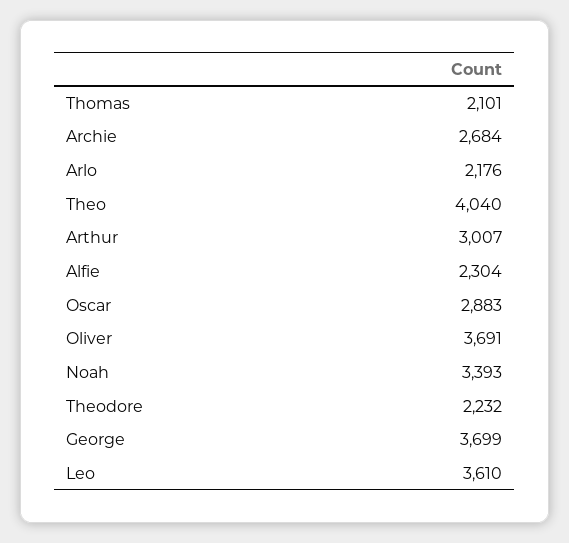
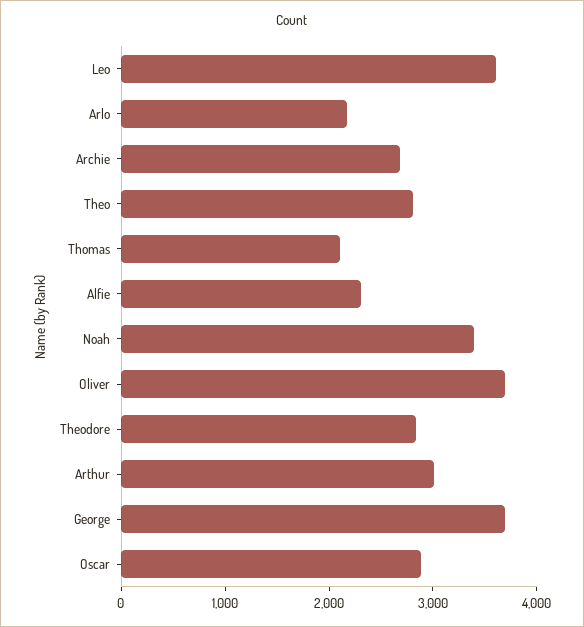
  {
    "Thomas": 2101,
    "Archie": 2684,
    "Arlo": 2176,
-   "Theo": 4040,
+   "Theo": 2800,
    "Arthur": 3007,
    "Alfie": 2304,
    "Oscar": 2883,
    "Oliver": 3691,
    "Noah": 3393,
-   "Theodore": 2232,
+   "Theodore": 2800,
    "George": 3699,
    "Leo": 3610
  }

